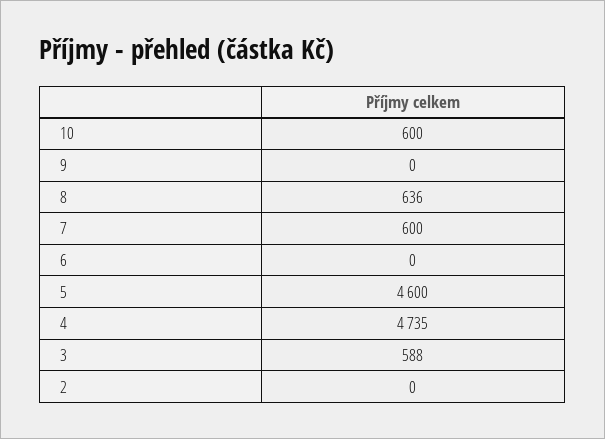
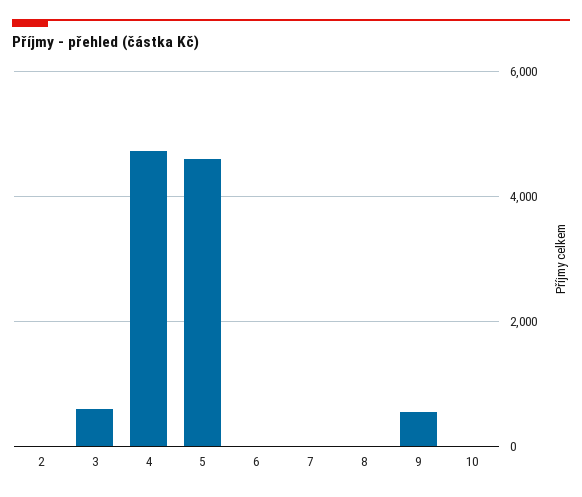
  {
-   "10": 600,
+   "10": 0,
-   "9": 0,
+   "9": 600,
-   "8": 636,
+   "8": 0,
-   "7": 600,
+   "7": 0,
    "6": 0,
    "5": 4600,
    "4": 4735,
    "3": 588,
    "2": 0
  }

